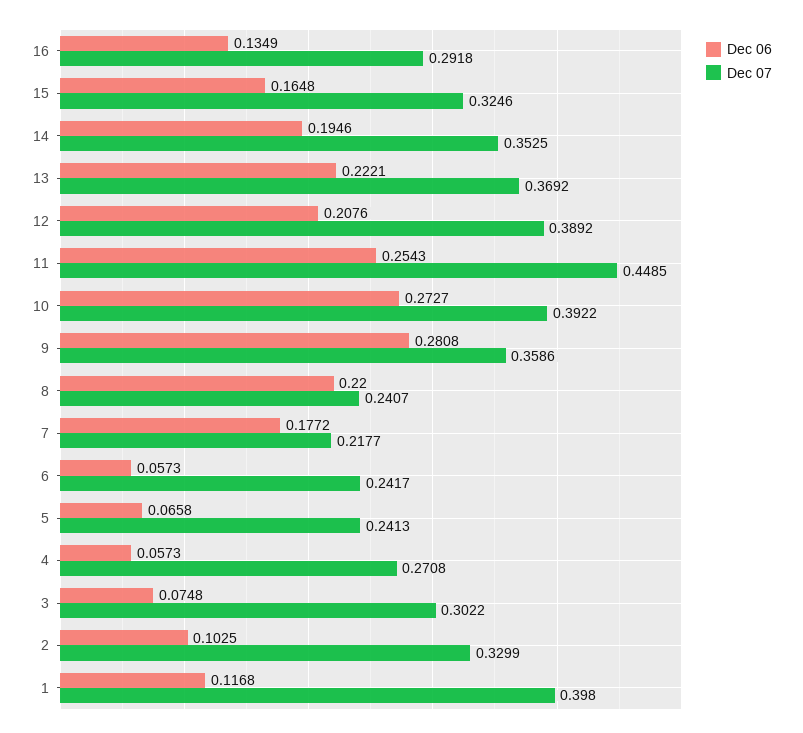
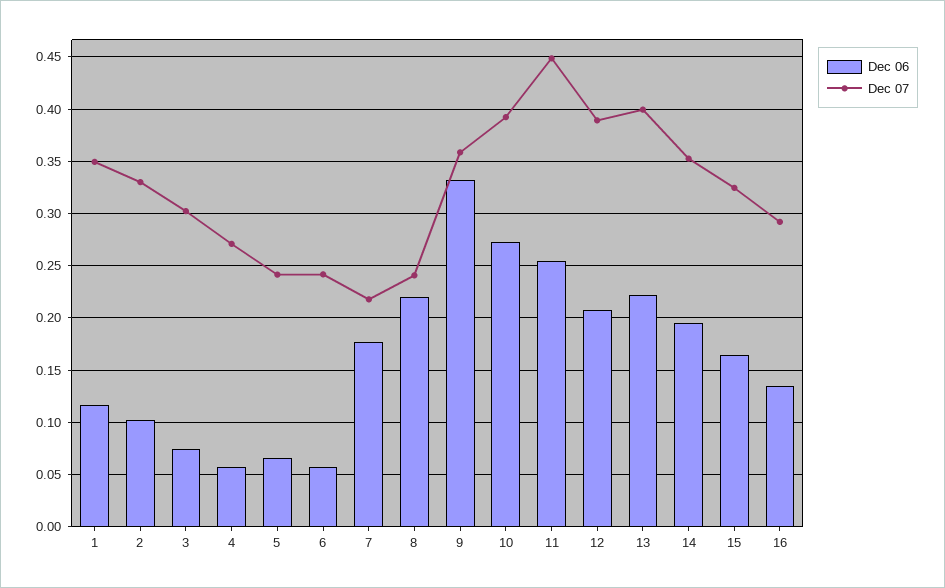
  {
    "Dec 06": {
      "16": 0.1349,
      "15": 0.1648,
      "14": 0.1946,
      "13": 0.2221,
      "12": 0.2076,
      "11": 0.2543,
      "10": 0.2727,
-     "9": 0.2808,
+     "9": 0.33,
      "8": 0.22,
      "7": 0.1772,
      "6": 0.0573,
      "5": 0.0658,
      "4": 0.0573,
      "3": 0.0748,
      "2": 0.1025,
      "1": 0.1168
    },
    "Dec 07": {
      "16": 0.2918,
      "15": 0.3246,
      "14": 0.3525,
-     "13": 0.3692,
+     "13": 0.4,
      "12": 0.3892,
      "11": 0.4485,
      "10": 0.3922,
      "9": 0.3586,
      "8": 0.2407,
      "7": 0.2177,
      "6": 0.2417,
      "5": 0.2413,
      "4": 0.2708,
      "3": 0.3022,
      "2": 0.3299,
-     "1": 0.398
+     "1": 0.35
    }
  }

